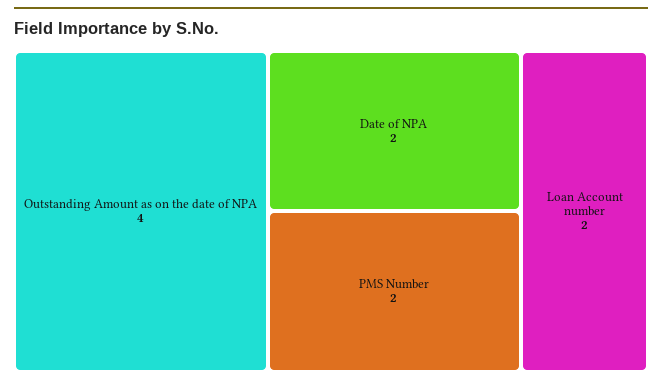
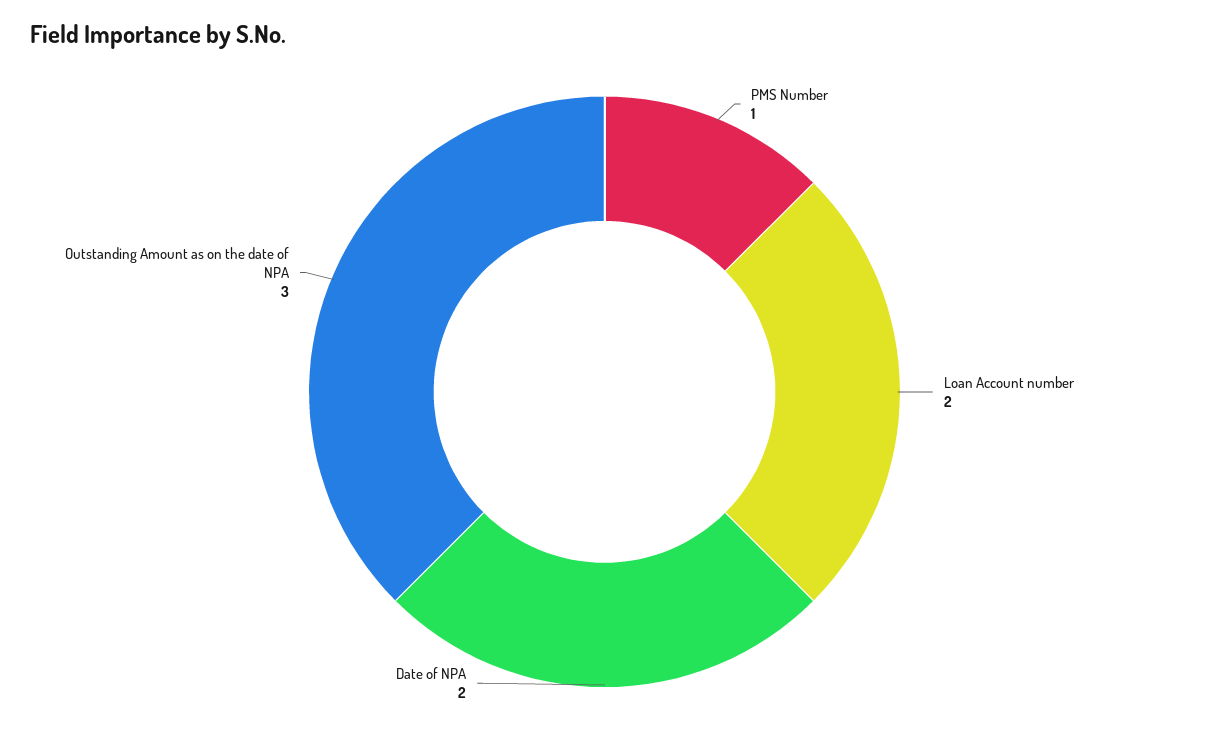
  {
-   "Outstanding Amount as on the date of NPA": 4,
+   "Outstanding Amount as on the date of NPA": 3,
    "Date of NPA": 2,
-   "PMS Number": 2,
+   "PMS Number": 1,
    "Loan Account number": 2
  }

